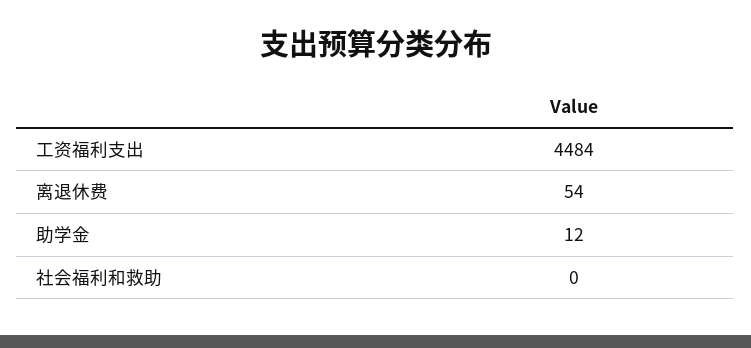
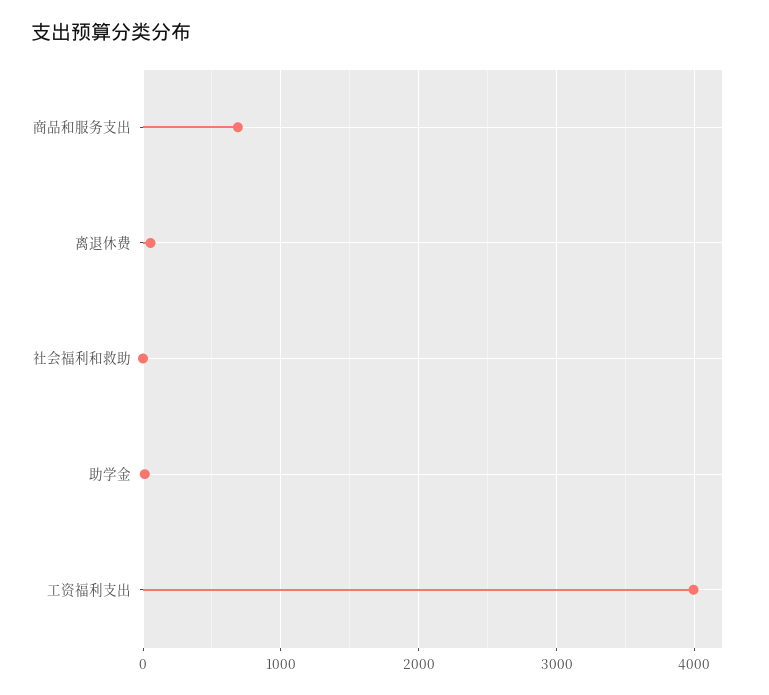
  {
-   "工资福利支出": 4484,
+   "工资福利支出": 4000,
    "离退休费": 54,
    "助学金": 12,
-   "社会福利和救助": 0
+   "社会福利和救助": 0,
+   "商品和服务支出": 700
  }

